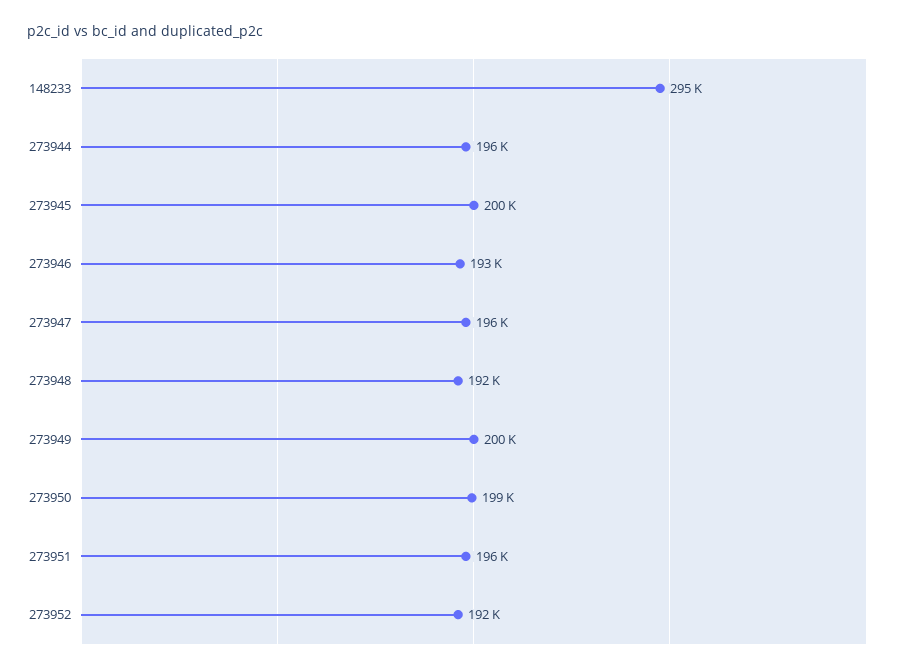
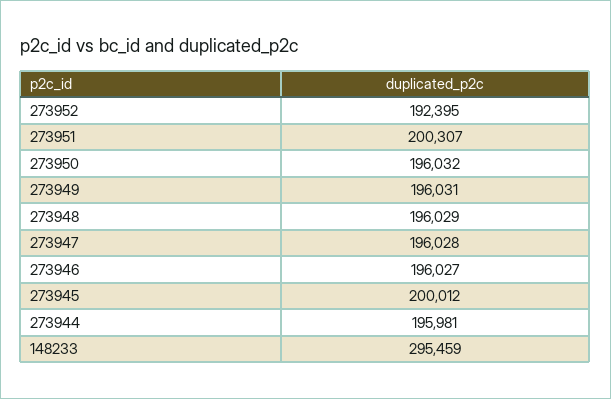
  {
    "148233": 295459,
    "273944": 195981,
    "273945": 200012,
-   "273946": 193000,
+   "273946": 196027,
    "273947": 196028,
-   "273948": 192000,
+   "273948": 196029,
-   "273949": 200000,
+   "273949": 196031,
-   "273950": 199000,
+   "273950": 196032,
-   "273951": 196000,
+   "273951": 200307,
    "273952": 192395
  }

